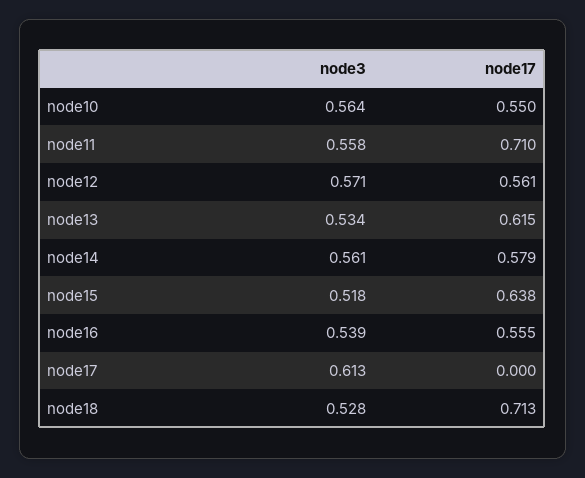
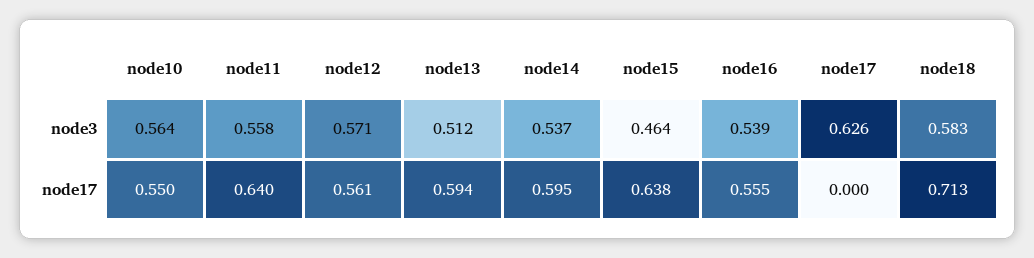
  {
    "node3": {
      "node10": 0.564,
      "node11": 0.558,
      "node12": 0.571,
-     "node13": 0.534,
+     "node13": 0.512,
-     "node14": 0.561,
+     "node14": 0.537,
-     "node15": 0.518,
+     "node15": 0.464,
      "node16": 0.539,
-     "node17": 0.613,
+     "node17": 0.626,
-     "node18": 0.528
+     "node18": 0.583
    },
    "node17": {
      "node10": 0.55,
-     "node11": 0.71,
+     "node11": 0.64,
      "node12": 0.561,
-     "node13": 0.615,
+     "node13": 0.594,
-     "node14": 0.579,
+     "node14": 0.595,
      "node15": 0.638,
      "node16": 0.555,
      "node17": 0,
      "node18": 0.713
    }
  }

